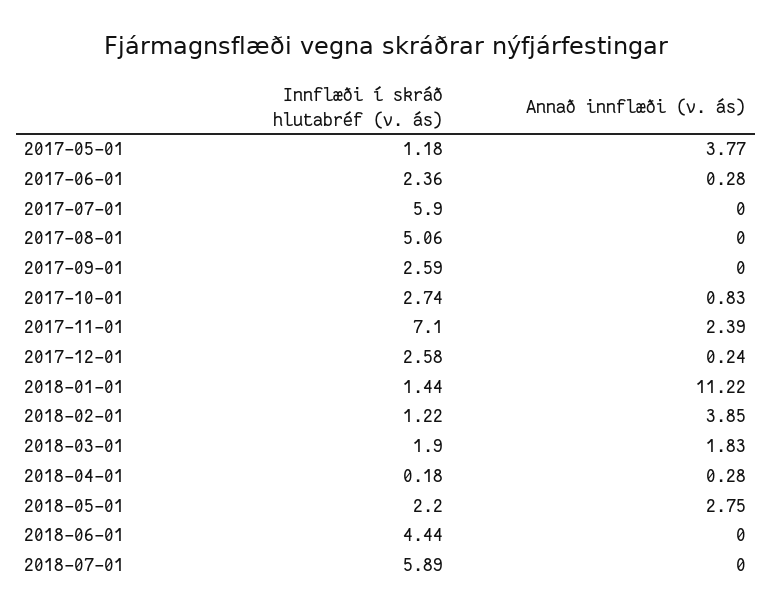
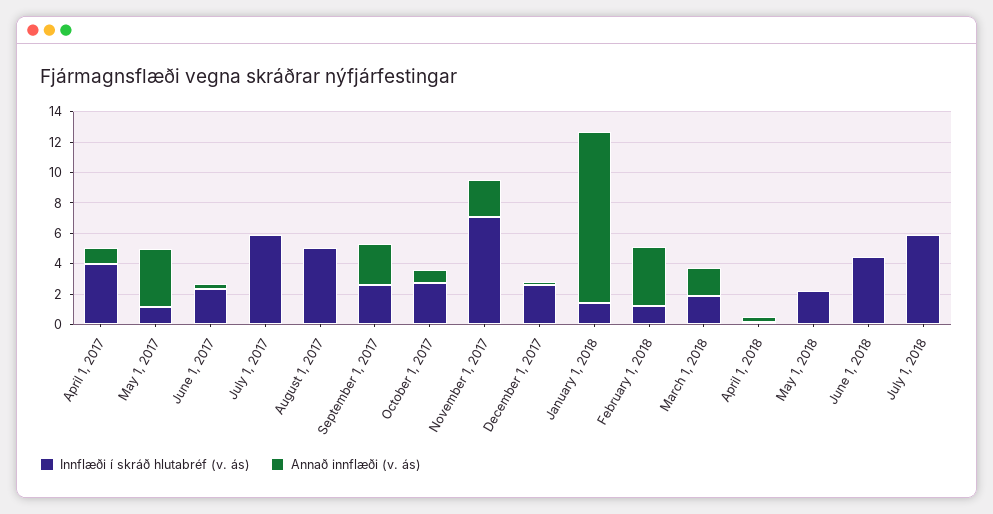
  {
    "Innflæði í skráð hlutabréf (v. ás)": {
      "2017-05-01": 1.18,
      "2017-06-01": 2.36,
      "2017-07-01": 5.9,
      "2017-08-01": 5.06,
      "2017-09-01": 2.59,
      "2017-10-01": 2.74,
      "2017-11-01": 7.1,
      "2017-12-01": 2.58,
      "2018-01-01": 1.44,
      "2018-02-01": 1.22,
      "2018-03-01": 1.9,
      "2018-04-01": 0.18,
      "2018-05-01": 2.2,
      "2018-06-01": 4.44,
-     "2018-07-01": 5.89
+     "2018-07-01": 5.89,
+     "April 1, 2017": 4
    },
    "Annað innflæði (v. ás)": {
      "2017-05-01": 3.77,
      "2017-06-01": 0.28,
      "2017-07-01": 0,
      "2017-08-01": 0,
-     "2017-09-01": 0,
+     "2017-09-01": 3,
      "2017-10-01": 0.83,
      "2017-11-01": 2.39,
      "2017-12-01": 0.24,
      "2018-01-01": 11.22,
      "2018-02-01": 3.85,
      "2018-03-01": 1.83,
      "2018-04-01": 0.28,
-     "2018-05-01": 2.75,
+     "2018-05-01": 0,
      "2018-06-01": 0,
-     "2018-07-01": 0
+     "2018-07-01": 0,
+     "April 1, 2017": 1
    }
  }

